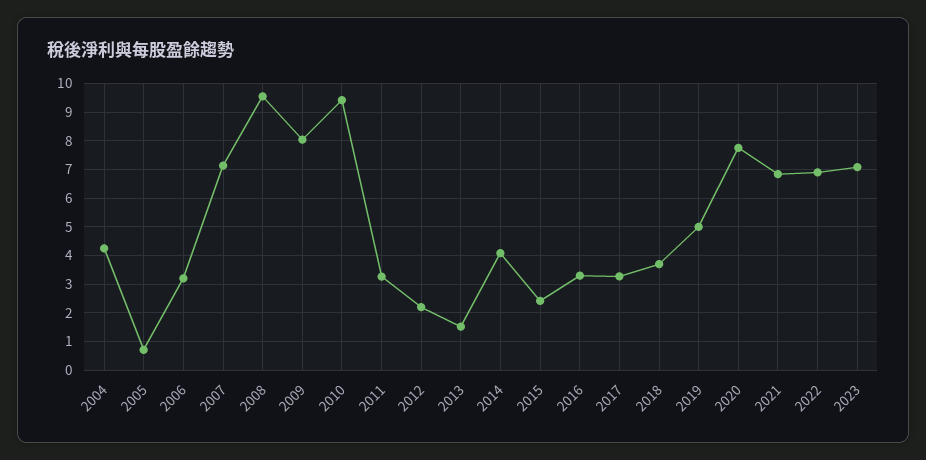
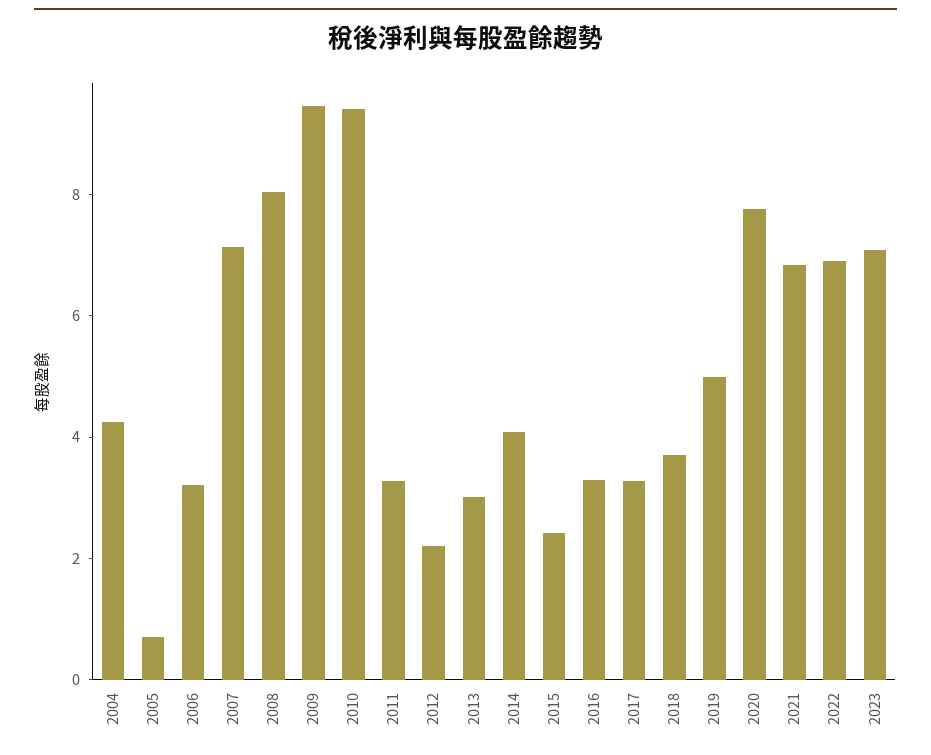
  {
    "2004": 4.25,
    "2005": 0.75,
    "2006": 3.25,
    "2007": 7.25,
-   "2008": 9.5,
+   "2008": 8,
-   "2009": 8,
+   "2009": 9.5,
    "2010": 9.5,
    "2011": 3.25,
    "2012": 2.25,
-   "2013": 1.5,
+   "2013": 3,
    "2014": 4,
    "2015": 2.5,
    "2016": 3.25,
    "2017": 3.25,
    "2018": 3.75,
    "2019": 5,
    "2020": 7.75,
    "2021": 6.75,
    "2022": 7,
    "2023": 7
  }

